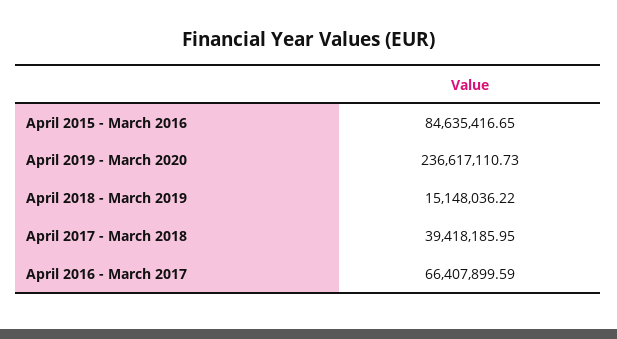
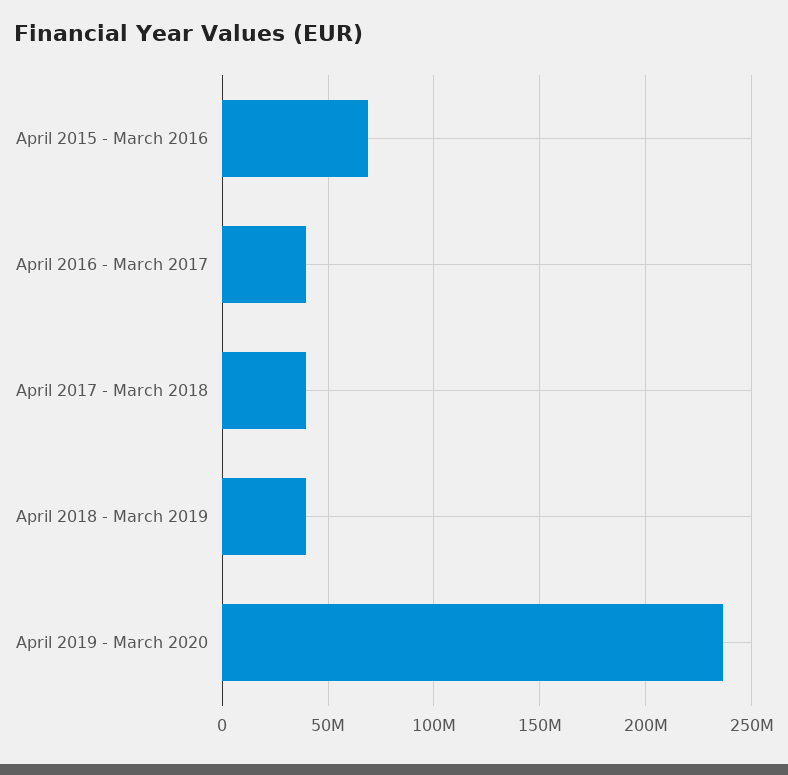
  {
-   "April 2015 - March 2016": 84635416.65,
+   "April 2015 - March 2016": 70000000,
    "April 2019 - March 2020": 236617110.73,
-   "April 2018 - March 2019": 15148036.22,
+   "April 2018 - March 2019": 40000000,
    "April 2017 - March 2018": 39418185.95,
-   "April 2016 - March 2017": 66407899.59
+   "April 2016 - March 2017": 40000000
  }

